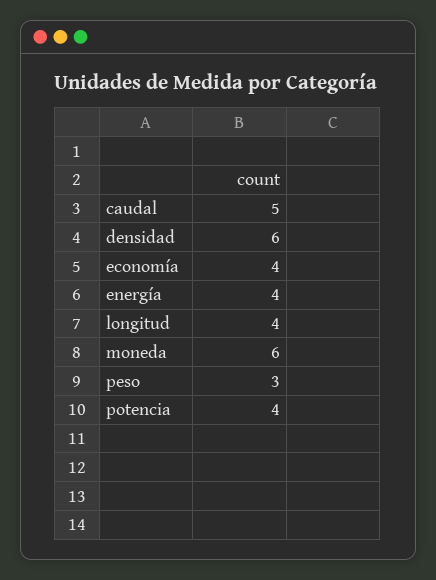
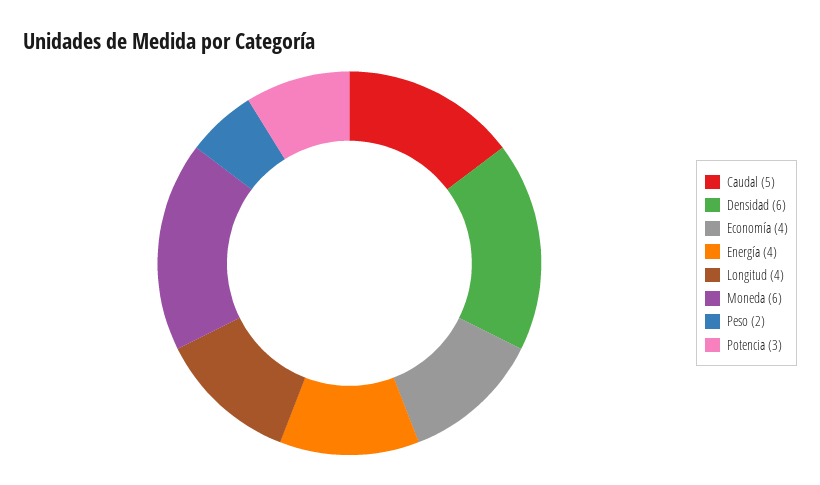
  {
    "caudal": 5,
    "densidad": 6,
    "economía": 4,
    "energía": 4,
    "longitud": 4,
    "moneda": 6,
-   "peso": 3,
+   "peso": 2,
-   "potencia": 4
+   "potencia": 3
  }

